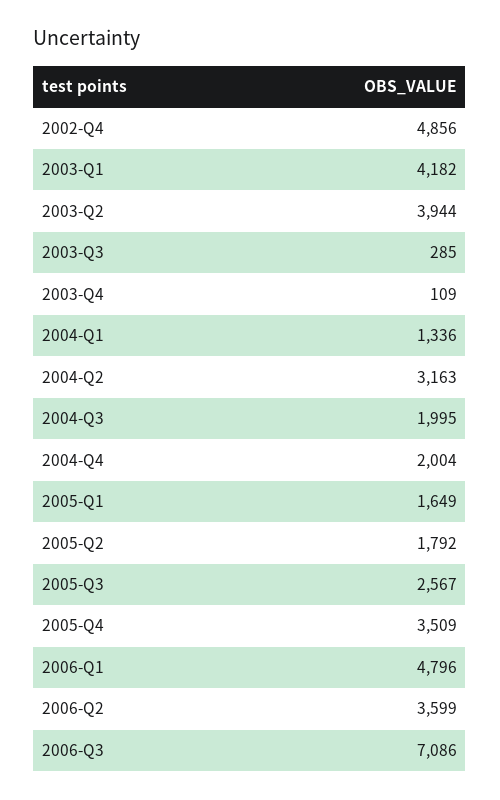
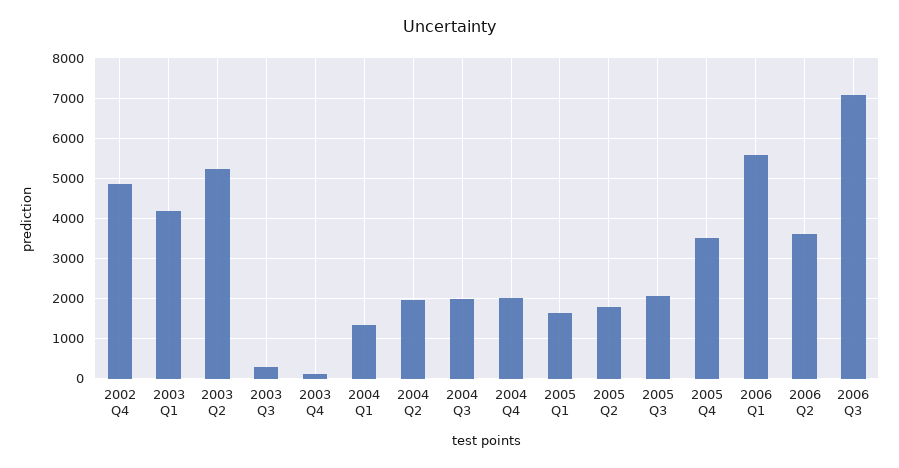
  {
    "2002-Q4": 4856,
    "2003-Q1": 4182,
-   "2003-Q2": 3944,
+   "2003-Q2": 5200,
    "2003-Q3": 285,
    "2003-Q4": 109,
    "2004-Q1": 1336,
-   "2004-Q2": 3163,
+   "2004-Q2": 2000,
    "2004-Q3": 1995,
    "2004-Q4": 2004,
    "2005-Q1": 1649,
    "2005-Q2": 1792,
-   "2005-Q3": 2567,
+   "2005-Q3": 2000,
    "2005-Q4": 3509,
-   "2006-Q1": 4796,
+   "2006-Q1": 5600,
    "2006-Q2": 3599,
    "2006-Q3": 7086
  }

